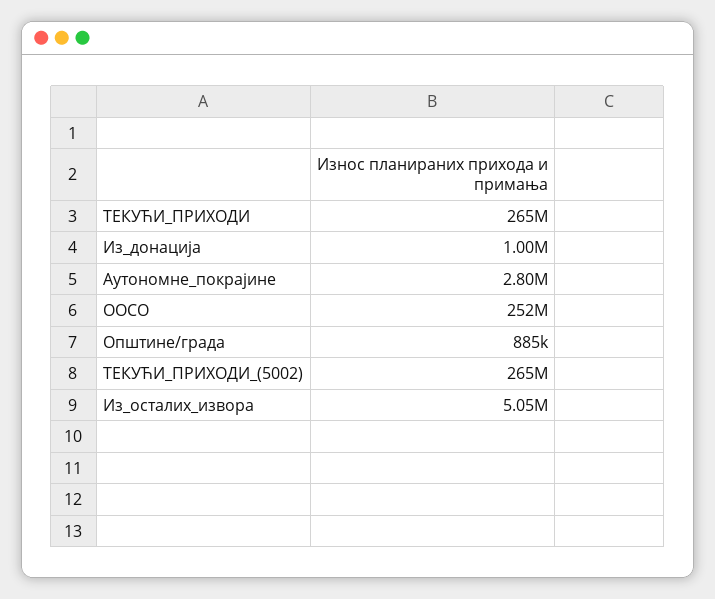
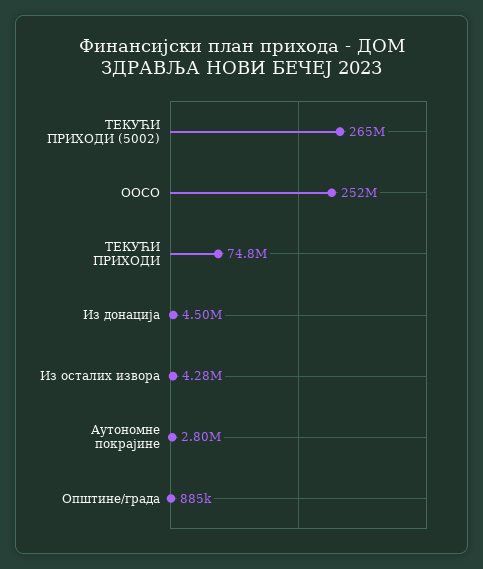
  {
-   "ТЕКУЋИ_ПРИХОДИ": 265000000,
+   "ТЕКУЋИ_ПРИХОДИ": 74800000,
-   "Из_донација": 1000000,
+   "Из_донација": 4500000,
    "Аутономне_покрајине": 2800000,
    "ООСО": 252000000,
    "Општине/града": 885000,
    "ТЕКУЋИ_ПРИХОДИ_(5002)": 265000000,
-   "Из_осталих_извора": 5050000
+   "Из_осталих_извора": 4280000
  }

